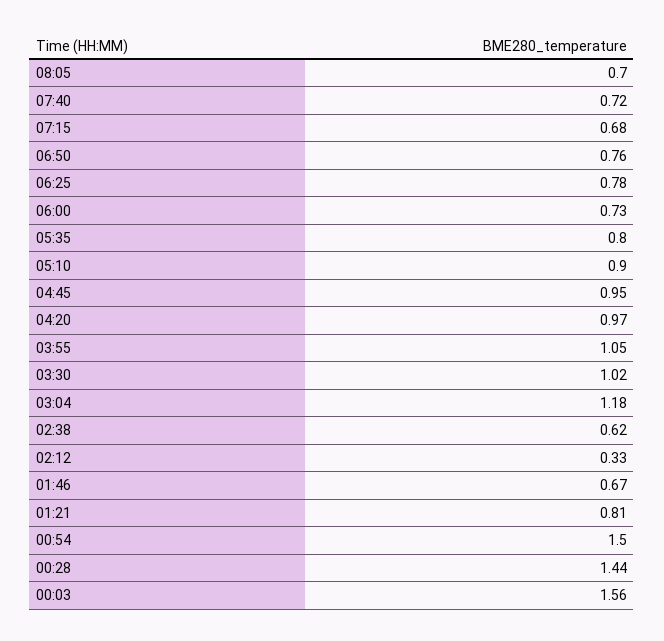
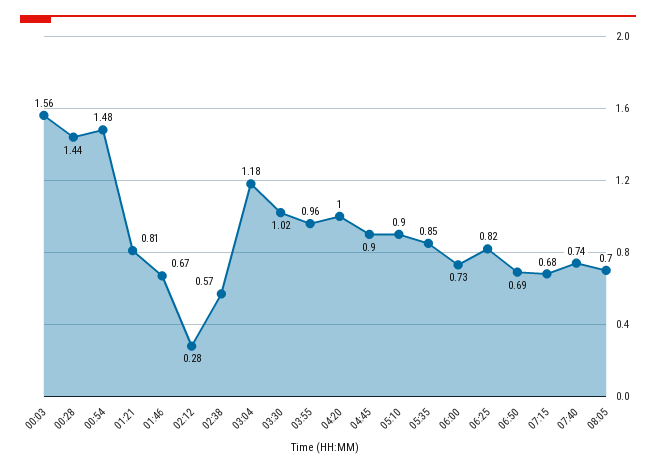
  {
    "08:05": 0.7,
-   "07:40": 0.72,
+   "07:40": 0.74,
    "07:15": 0.68,
-   "06:50": 0.76,
+   "06:50": 0.69,
-   "06:25": 0.78,
+   "06:25": 0.82,
    "06:00": 0.73,
-   "05:35": 0.8,
+   "05:35": 0.85,
    "05:10": 0.9,
-   "04:45": 0.95,
+   "04:45": 0.9,
-   "04:20": 0.97,
+   "04:20": 1,
-   "03:55": 1.05,
+   "03:55": 0.96,
    "03:30": 1.02,
    "03:04": 1.18,
-   "02:38": 0.62,
+   "02:38": 0.57,
-   "02:12": 0.33,
+   "02:12": 0.28,
    "01:46": 0.67,
    "01:21": 0.81,
-   "00:54": 1.5,
+   "00:54": 1.48,
    "00:28": 1.44,
    "00:03": 1.56
  }

